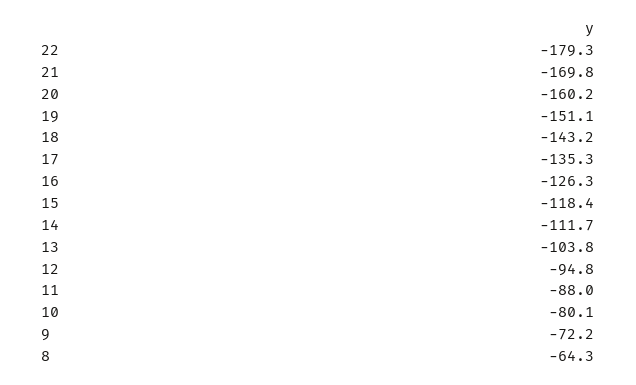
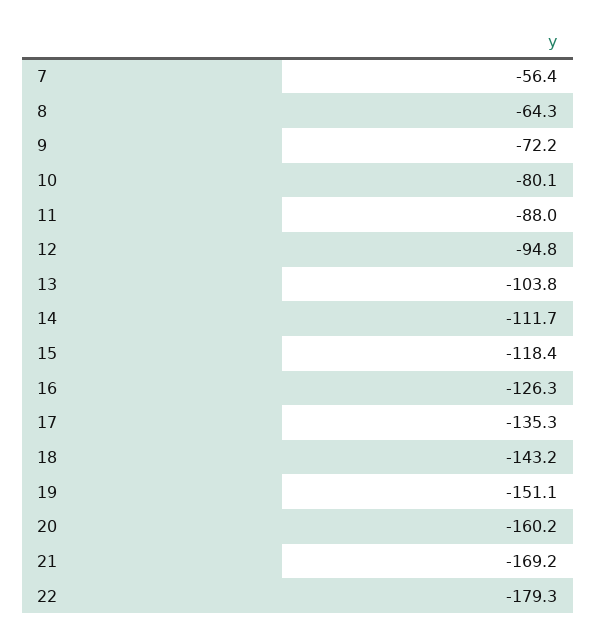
  {
    "22": -179.3,
-   "21": -169.8,
+   "21": -169.2,
    "20": -160.2,
    "19": -151.1,
    "18": -143.2,
    "17": -135.3,
    "16": -126.3,
    "15": -118.4,
    "14": -111.7,
    "13": -103.8,
    "12": -94.8,
    "11": -88,
    "10": -80.1,
    "9": -72.2,
-   "8": -64.3
+   "8": -64.3,
+   "7": -56.4
  }

